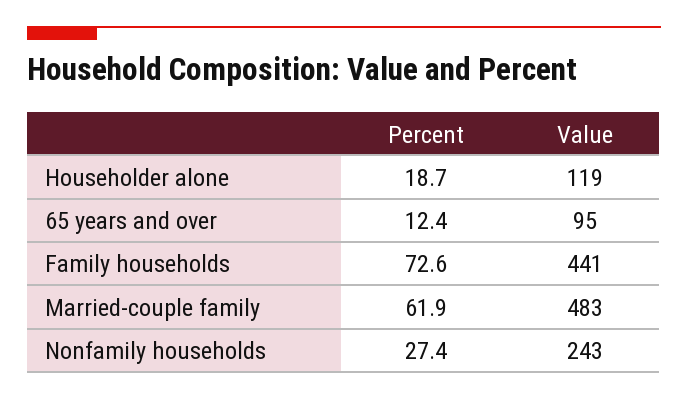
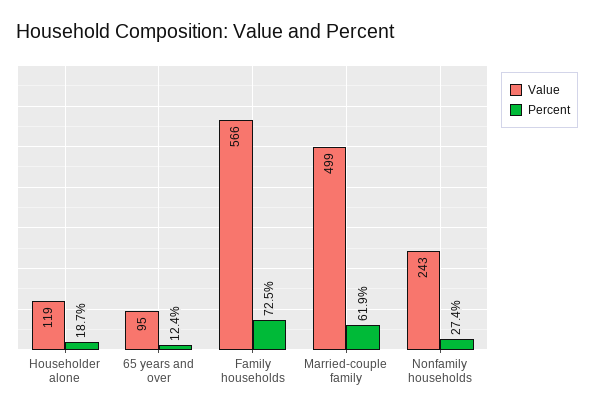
  {
    "Percent": {
      "Householder alone": 18.7,
      "65 years and over": 12.4,
-     "Family households": 72.6,
+     "Family households": 72.5,
      "Married-couple family": 61.9,
      "Nonfamily households": 27.4
    },
    "Value": {
      "Householder alone": 119,
      "65 years and over": 95,
-     "Family households": 441,
+     "Family households": 566,
-     "Married-couple family": 483,
+     "Married-couple family": 499,
      "Nonfamily households": 243
    }
  }

